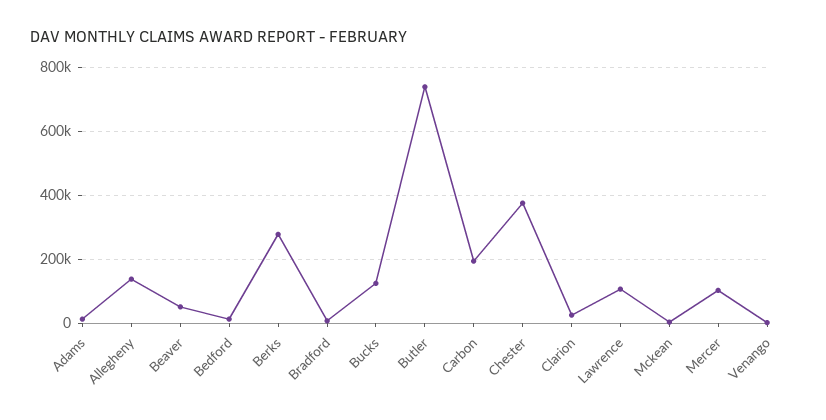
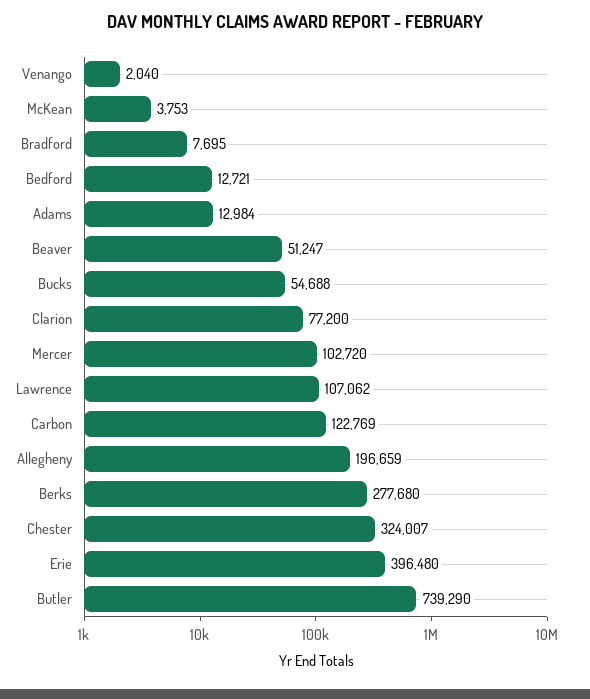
  {
    "Adams": 12984,
-   "Allegheny": 140000,
+   "Allegheny": 196659,
    "Beaver": 51247,
    "Bedford": 12721,
    "Berks": 277680,
    "Bradford": 7695,
-   "Bucks": 120000,
+   "Bucks": 54688,
    "Butler": 739290,
-   "Carbon": 200000,
+   "Carbon": 122769,
-   "Chester": 380000,
+   "Chester": 324007,
-   "Clarion": 20000,
+   "Clarion": 77200,
    "Lawrence": 107062,
    "Mckean": 3753,
    "Mercer": 102720,
-   "Venango": 2040
+   "Venango": 2040,
+   "Erie": 396480
  }

